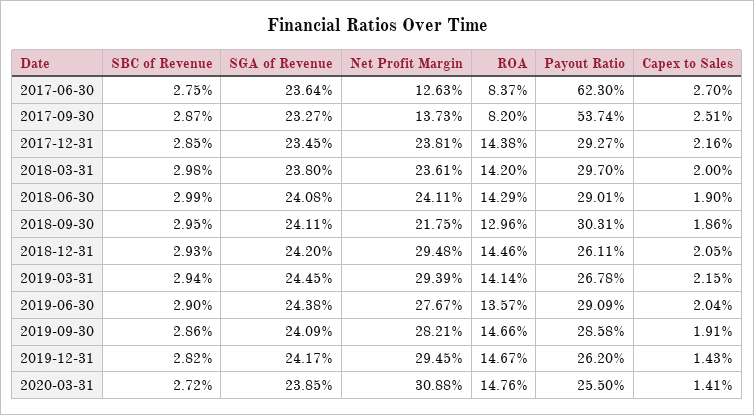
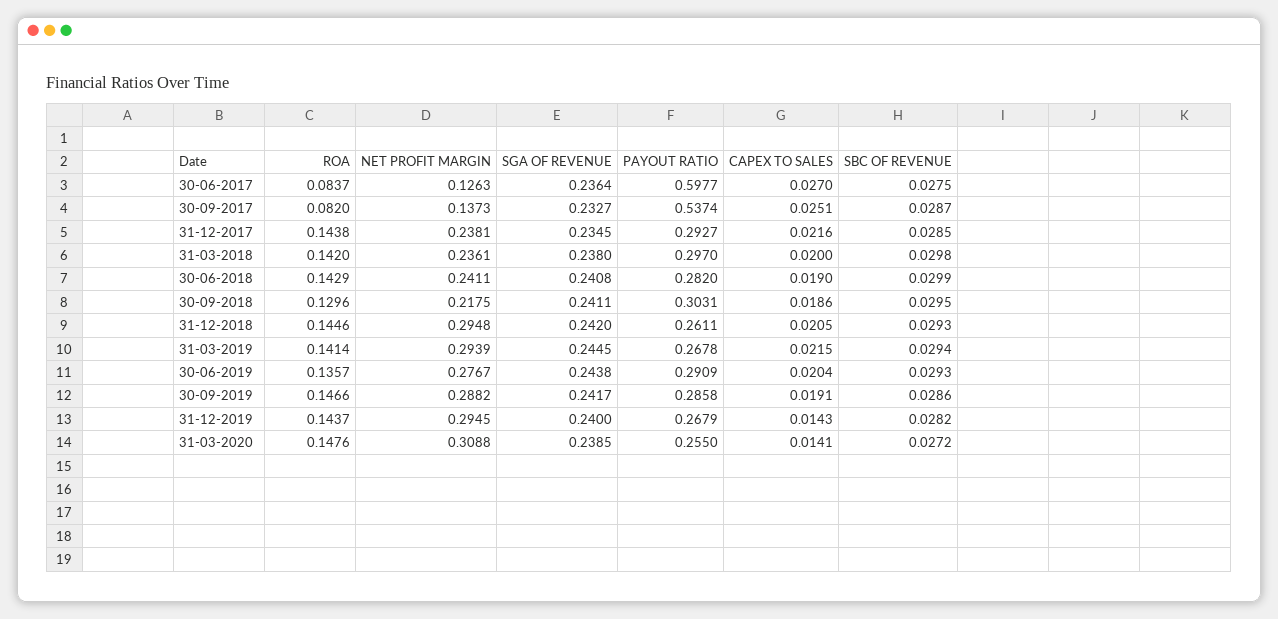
  {
    "SBC of Revenue": {
      "2017-06-30": 0.0275,
      "2017-09-30": 0.0287,
      "2017-12-31": 0.0285,
      "2018-03-31": 0.0298,
      "2018-06-30": 0.0299,
      "2018-09-30": 0.0295,
      "2018-12-31": 0.0293,
      "2019-03-31": 0.0294,
-     "2019-06-30": 0.029,
+     "2019-06-30": 0.0293,
      "2019-09-30": 0.0286,
      "2019-12-31": 0.0282,
      "2020-03-31": 0.0272
    },
    "SGA of Revenue": {
      "2017-06-30": 0.2364,
      "2017-09-30": 0.2327,
      "2017-12-31": 0.2345,
      "2018-03-31": 0.238,
      "2018-06-30": 0.2408,
      "2018-09-30": 0.2411,
      "2018-12-31": 0.242,
      "2019-03-31": 0.2445,
      "2019-06-30": 0.2438,
-     "2019-09-30": 0.2409,
+     "2019-09-30": 0.2417,
-     "2019-12-31": 0.2417,
+     "2019-12-31": 0.24,
      "2020-03-31": 0.2385
    },
    "Net Profit Margin": {
      "2017-06-30": 0.1263,
      "2017-09-30": 0.1373,
      "2017-12-31": 0.2381,
      "2018-03-31": 0.2361,
      "2018-06-30": 0.2411,
      "2018-09-30": 0.2175,
      "2018-12-31": 0.2948,
      "2019-03-31": 0.2939,
      "2019-06-30": 0.2767,
-     "2019-09-30": 0.2821,
+     "2019-09-30": 0.2882,
      "2019-12-31": 0.2945,
      "2020-03-31": 0.3088
    },
    "ROA": {
      "2017-06-30": 0.0837,
      "2017-09-30": 0.082,
      "2017-12-31": 0.1438,
      "2018-03-31": 0.142,
      "2018-06-30": 0.1429,
      "2018-09-30": 0.1296,
      "2018-12-31": 0.1446,
      "2019-03-31": 0.1414,
      "2019-06-30": 0.1357,
      "2019-09-30": 0.1466,
-     "2019-12-31": 0.1467,
+     "2019-12-31": 0.1437,
      "2020-03-31": 0.1476
    },
    "Payout Ratio": {
-     "2017-06-30": 0.623,
+     "2017-06-30": 0.5977,
      "2017-09-30": 0.5374,
      "2017-12-31": 0.2927,
      "2018-03-31": 0.297,
-     "2018-06-30": 0.2901,
+     "2018-06-30": 0.282,
      "2018-09-30": 0.3031,
      "2018-12-31": 0.2611,
      "2019-03-31": 0.2678,
      "2019-06-30": 0.2909,
      "2019-09-30": 0.2858,
-     "2019-12-31": 0.262,
+     "2019-12-31": 0.2679,
      "2020-03-31": 0.255
    },
    "Capex to Sales": {
      "2017-06-30": 0.027,
      "2017-09-30": 0.0251,
      "2017-12-31": 0.0216,
      "2018-03-31": 0.02,
      "2018-06-30": 0.019,
      "2018-09-30": 0.0186,
      "2018-12-31": 0.0205,
      "2019-03-31": 0.0215,
      "2019-06-30": 0.0204,
      "2019-09-30": 0.0191,
      "2019-12-31": 0.0143,
      "2020-03-31": 0.0141
    }
  }

